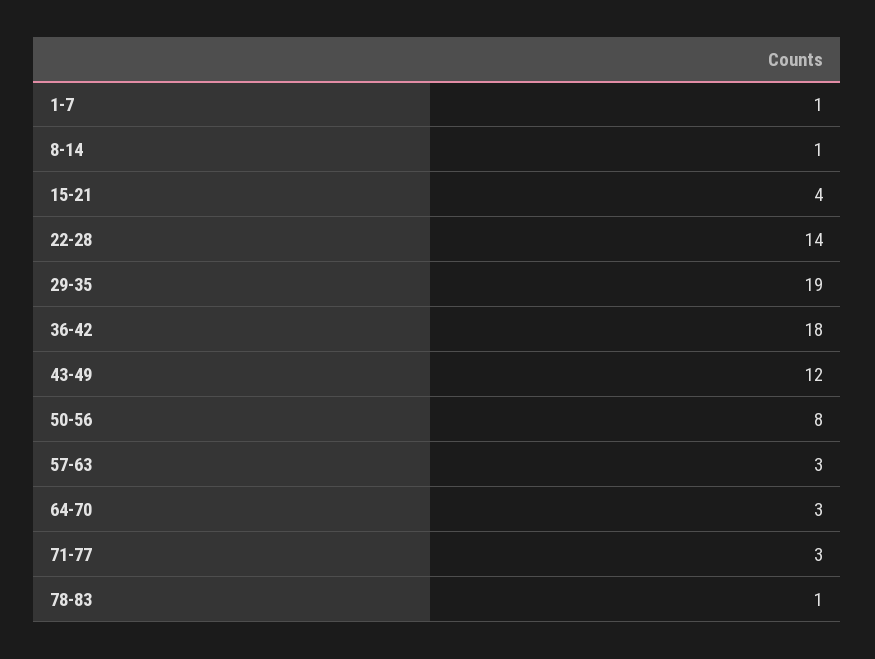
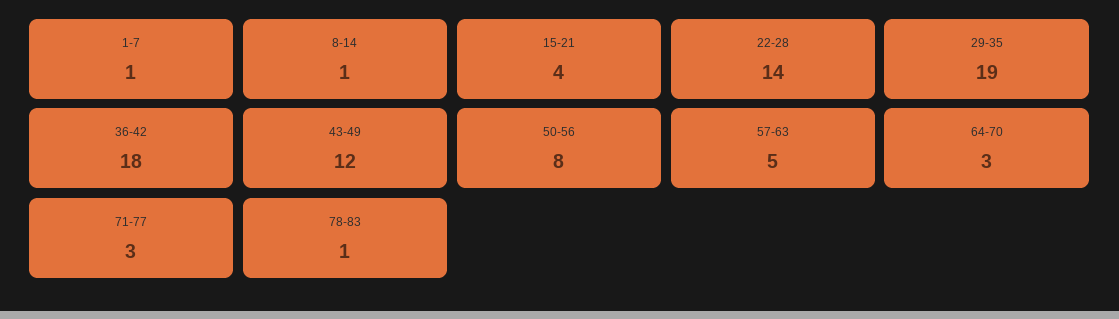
  {
    "1-7": 1,
    "8-14": 1,
    "15-21": 4,
    "22-28": 14,
    "29-35": 19,
    "36-42": 18,
    "43-49": 12,
    "50-56": 8,
-   "57-63": 3,
+   "57-63": 5,
    "64-70": 3,
    "71-77": 3,
    "78-83": 1
  }

